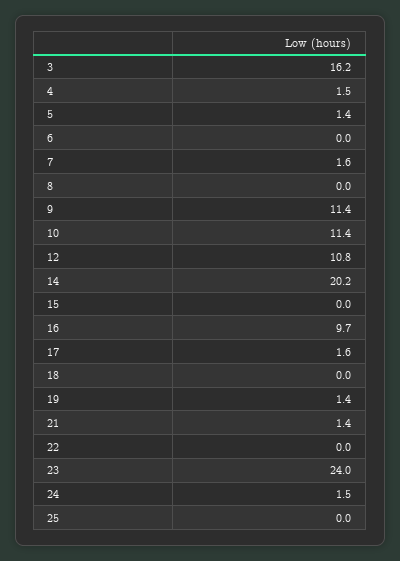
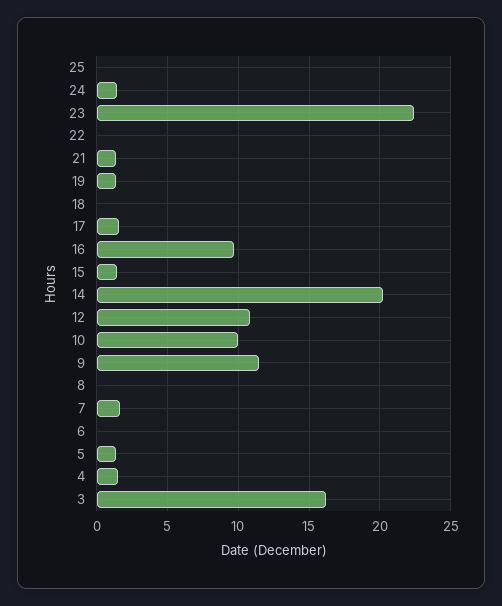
  {
    "3": 16.2,
    "4": 1.5,
    "5": 1.4,
    "6": 0,
    "7": 1.6,
    "8": 0,
    "9": 11.4,
-   "10": 11.4,
+   "10": 10,
    "12": 10.8,
    "14": 20.2,
-   "15": 0,
+   "15": 1.5,
    "16": 9.7,
    "17": 1.6,
    "18": 0,
    "19": 1.4,
    "21": 1.4,
    "22": 0,
-   "23": 24,
+   "23": 22.5,
    "24": 1.5,
    "25": 0
  }

